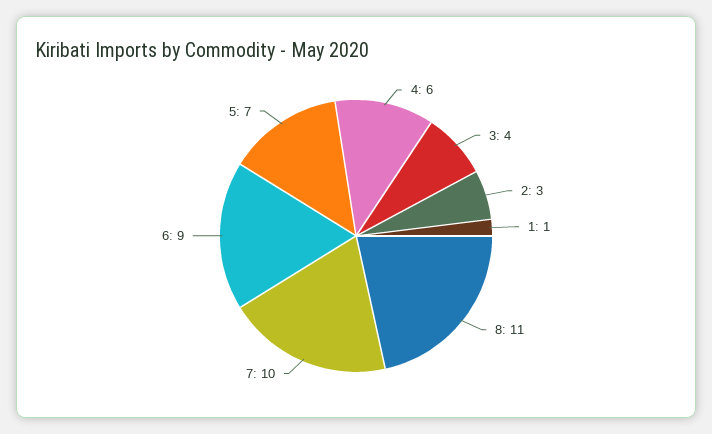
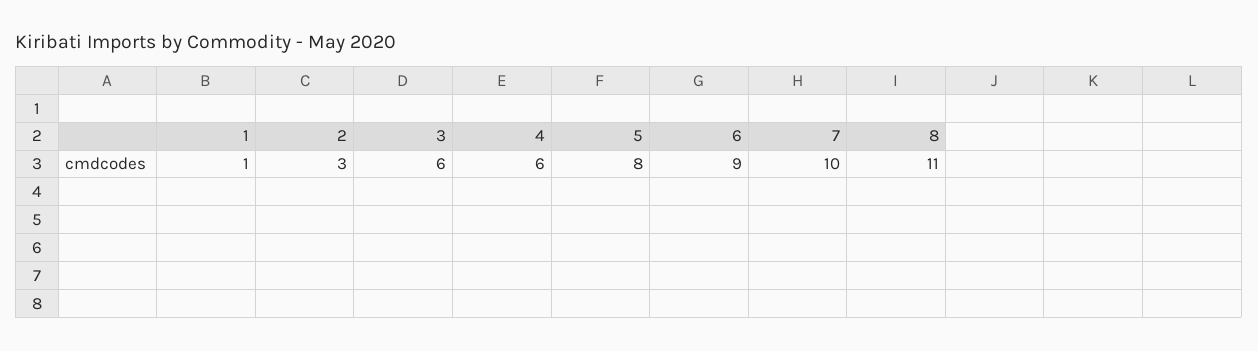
  {
    "4": 6,
-   "3": 4,
+   "3": 6,
    "2": 3,
    "1": 1,
    "8": 11,
    "7": 10,
    "6": 9,
-   "5": 7
+   "5": 8
  }

